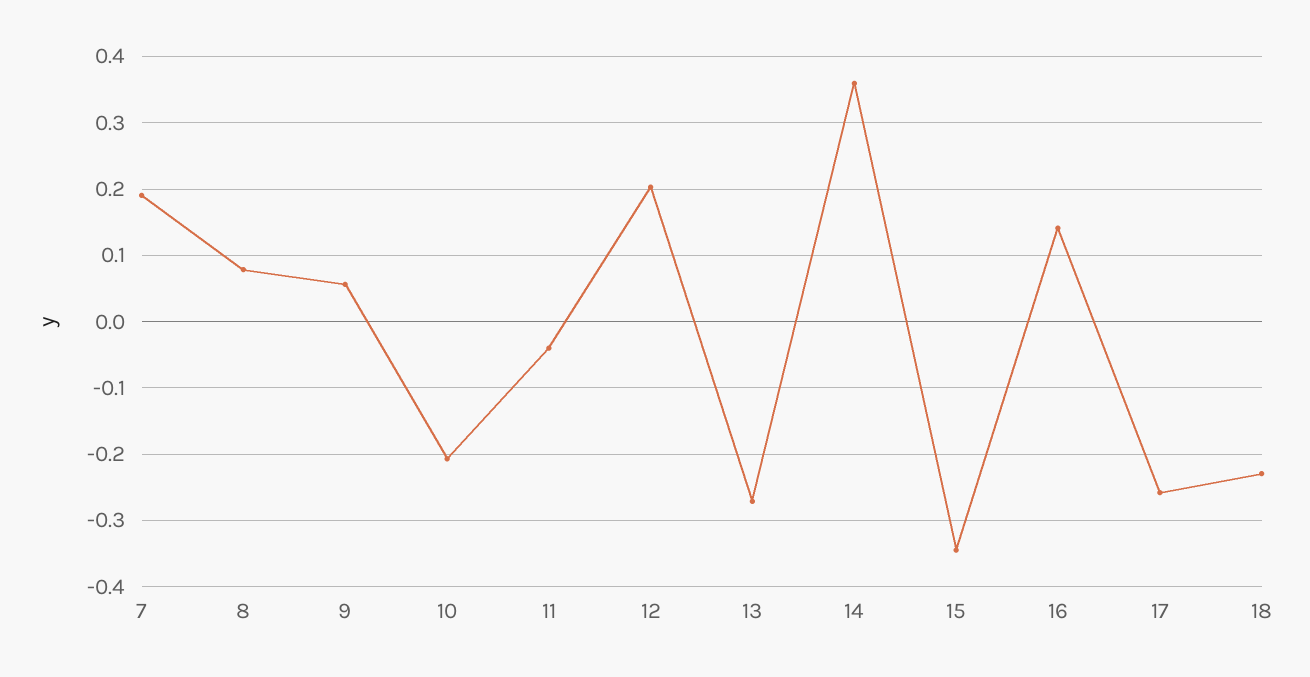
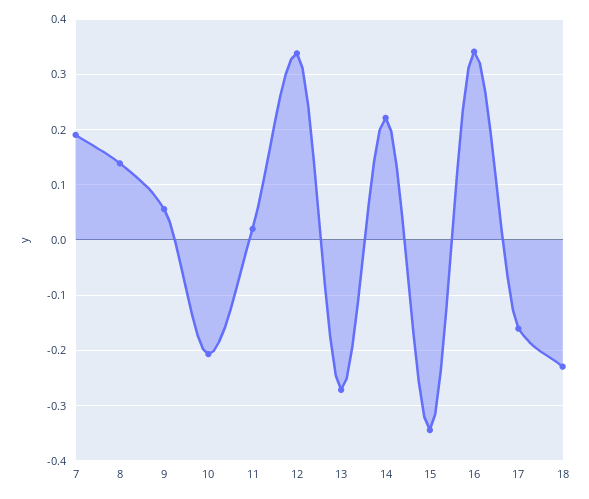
  {
    "7": 0.19,
-   "8": 0.08,
+   "8": 0.14,
    "9": 0.06,
    "10": -0.21,
-   "11": -0.04,
+   "11": 0.02,
-   "12": 0.2,
+   "12": 0.34,
    "13": -0.27,
-   "14": 0.36,
+   "14": 0.22,
    "15": -0.34,
-   "16": 0.14,
+   "16": 0.34,
-   "17": -0.26,
+   "17": -0.16,
    "18": -0.23
  }

